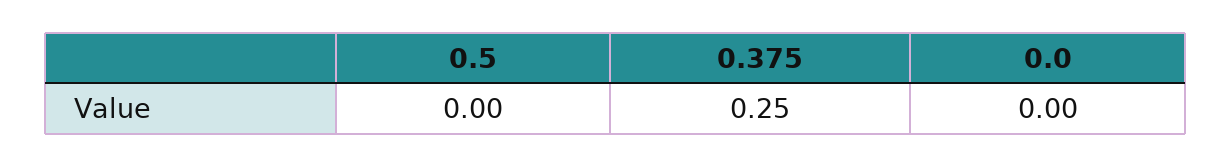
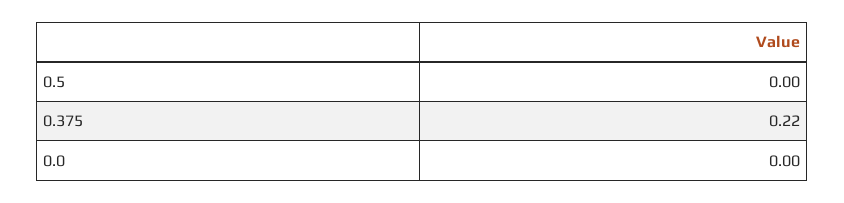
  {
    "0.5": 0,
-   "0.375": 0.25,
+   "0.375": 0.22,
    "0.0": 0
  }

